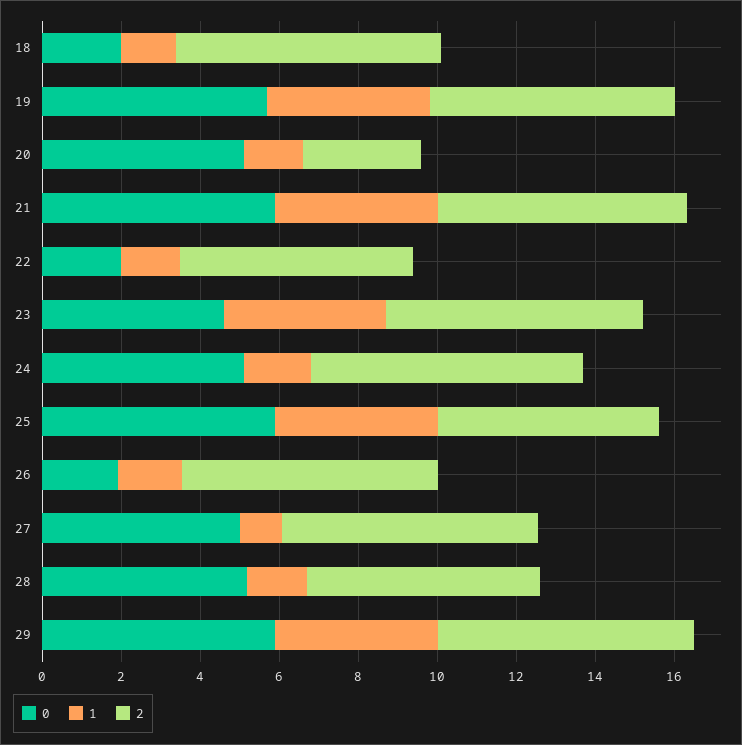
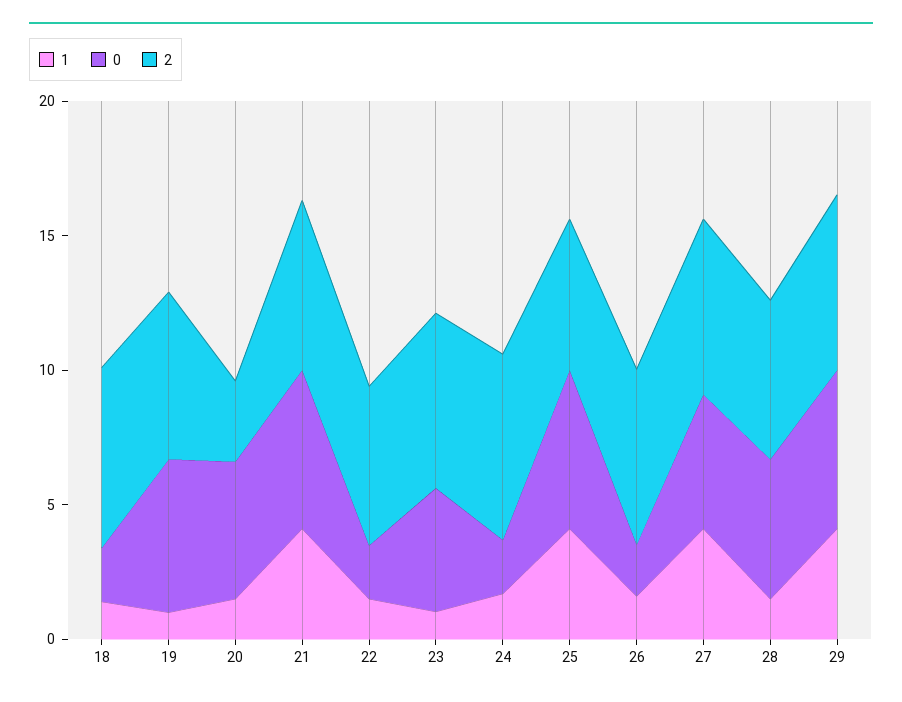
  {
    "0": {
      "18": 2,
      "19": 5.5,
      "20": 5,
      "21": 6,
      "22": 2,
      "23": 4.5,
-     "24": 5,
+     "24": 2,
      "25": 6,
      "26": 2,
      "27": 5,
      "28": 5,
      "29": 6
    },
    "1": {
      "18": 1.5,
-     "19": 4,
+     "19": 1,
      "20": 1.5,
      "21": 4,
      "22": 1.5,
-     "23": 4,
+     "23": 1,
      "24": 1.5,
      "25": 4,
      "26": 1.5,
-     "27": 1,
+     "27": 4,
      "28": 1.5,
      "29": 4
    },
    "2": {
      "18": 6.5,
      "19": 6,
      "20": 3,
      "21": 6.5,
      "22": 6,
      "23": 6.5,
      "24": 7,
      "25": 5.5,
      "26": 6.5,
      "27": 6.5,
      "28": 6,
      "29": 6.5
    }
  }

